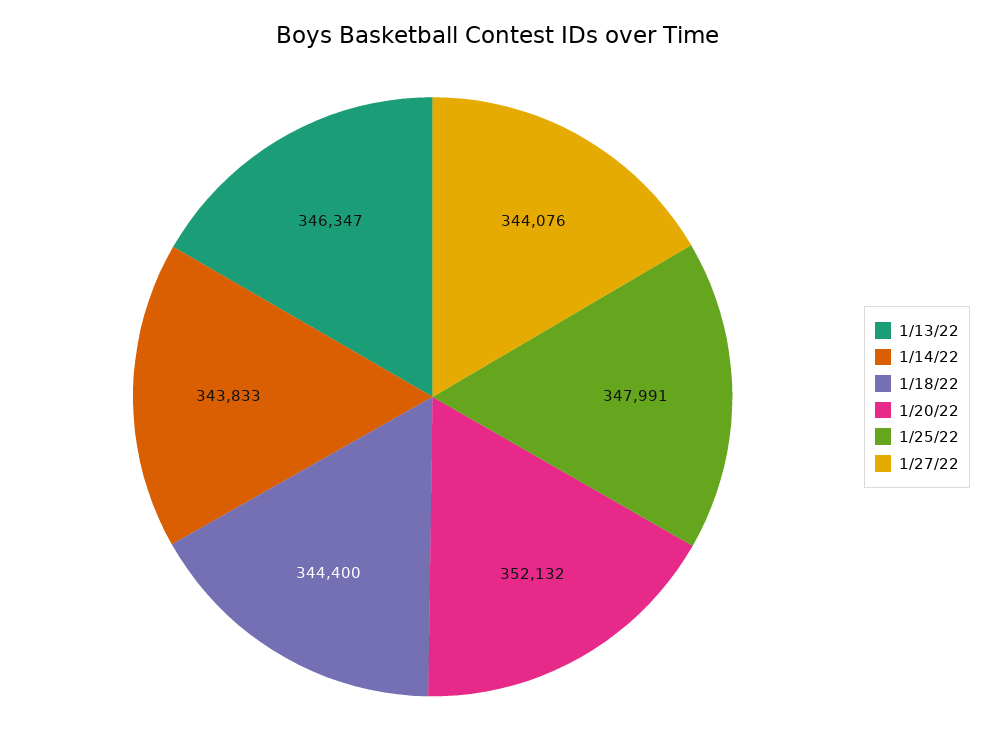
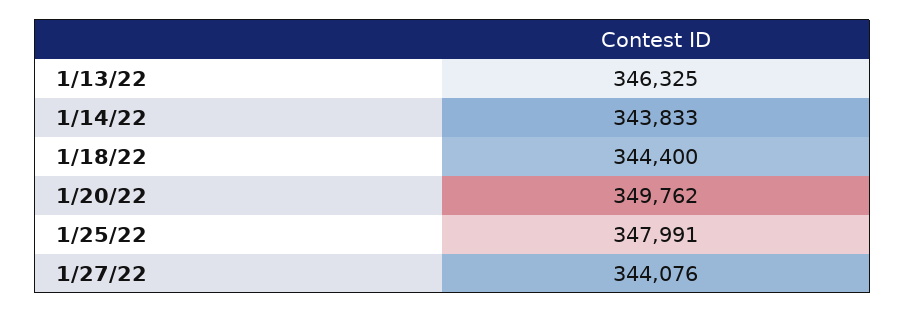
  {
-   "1/13/22": 346347,
+   "1/13/22": 346325,
    "1/14/22": 343833,
    "1/18/22": 344400,
-   "1/20/22": 352132,
+   "1/20/22": 349762,
    "1/25/22": 347991,
    "1/27/22": 344076
  }

